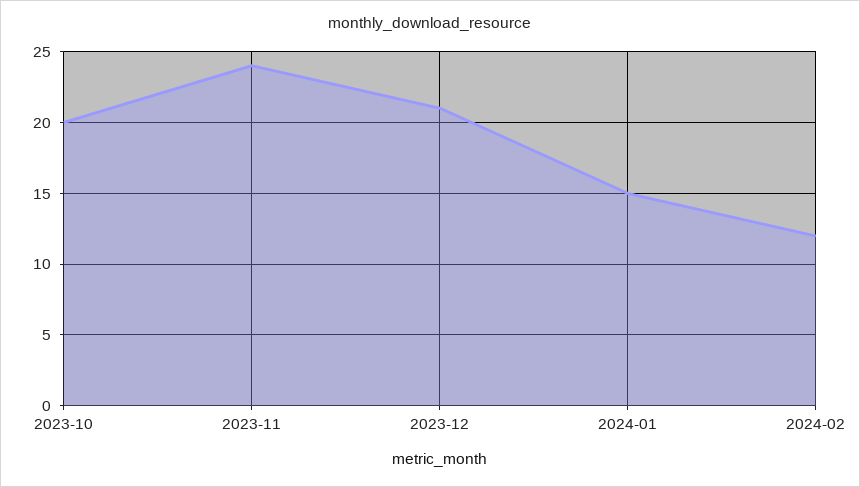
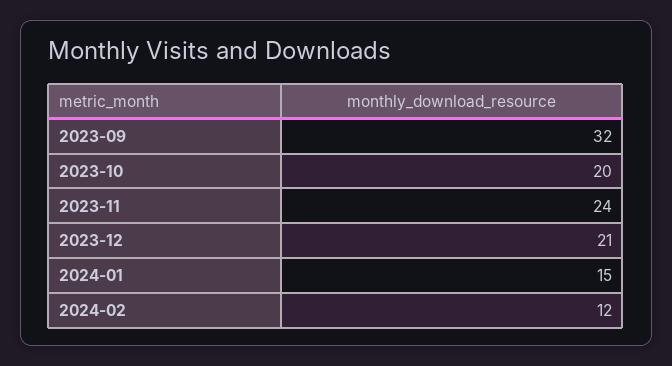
  {
    "2023-10": 20,
    "2023-11": 24,
    "2023-12": 21,
    "2024-01": 15,
-   "2024-02": 12
+   "2024-02": 12,
+   "2023-09": 32
  }

